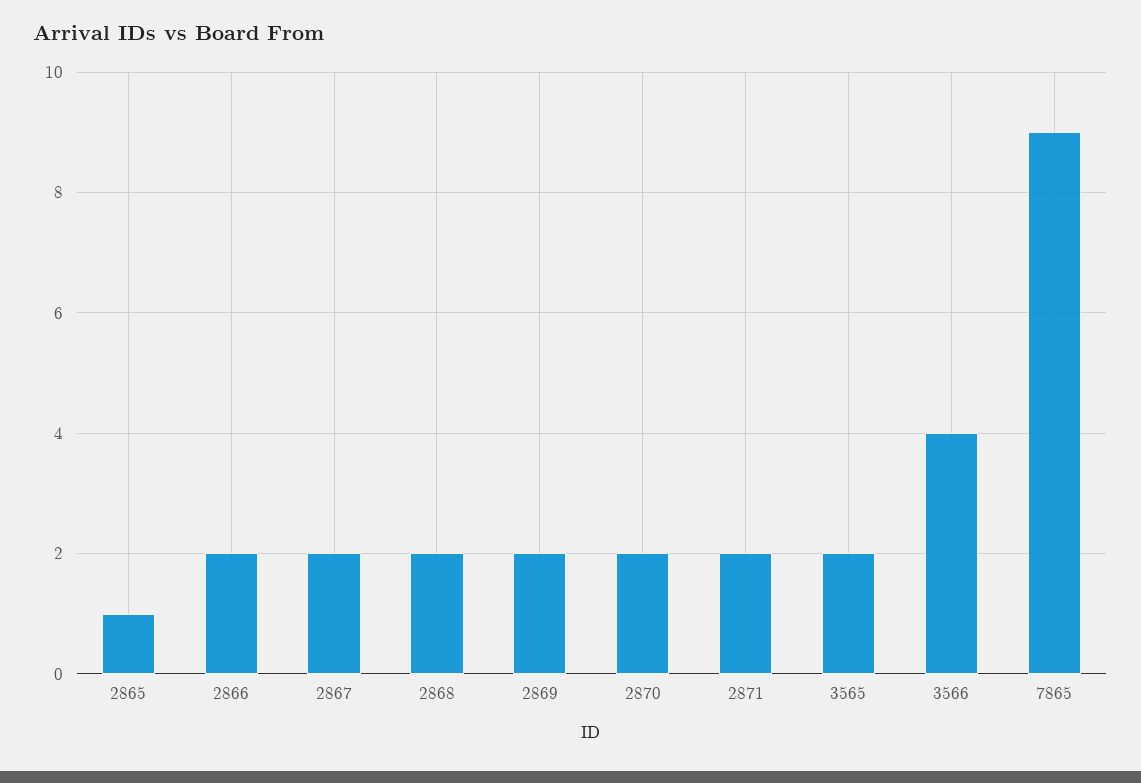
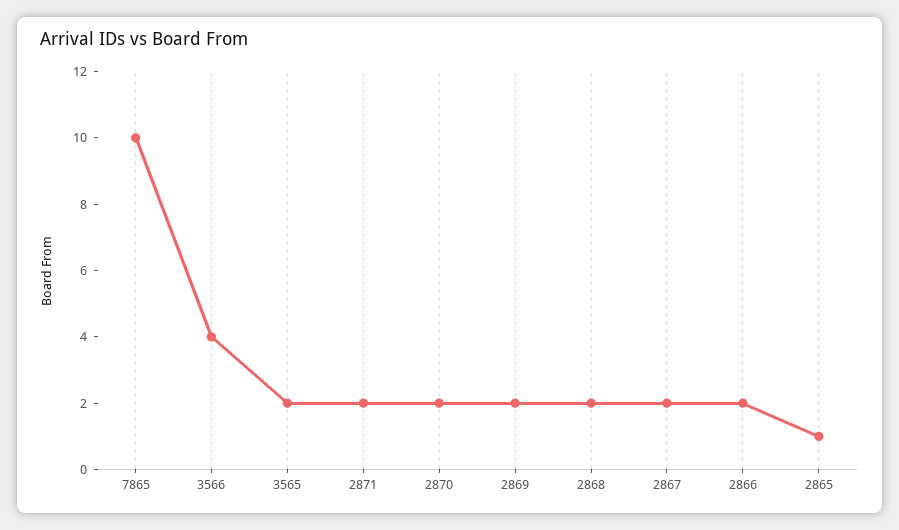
  {
    "2865": 1,
    "2866": 2,
    "2867": 2,
    "2868": 2,
    "2869": 2,
    "2870": 2,
    "2871": 2,
    "3565": 2,
    "3566": 4,
-   "7865": 9
+   "7865": 10
  }

